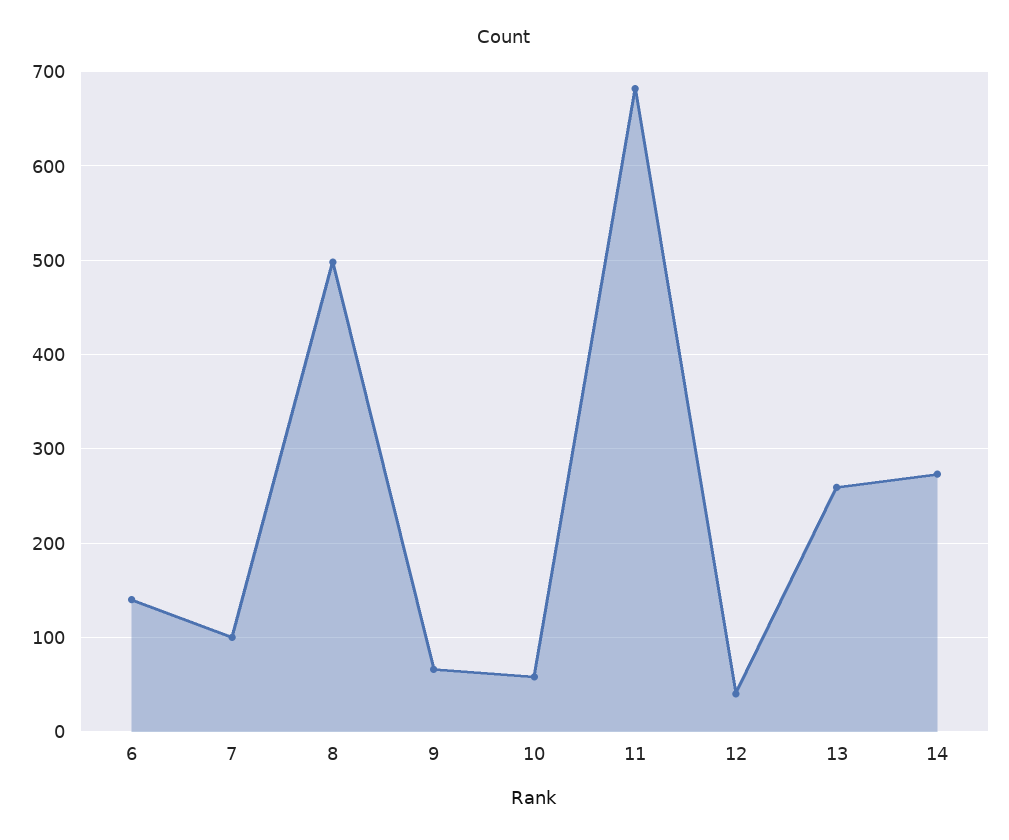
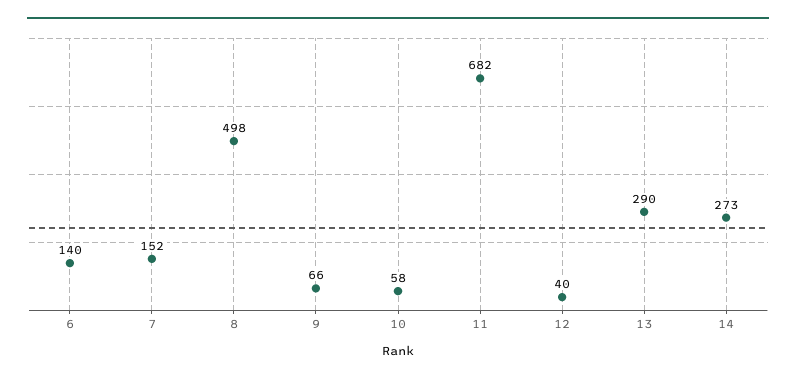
  {
    "6": 140,
-   "7": 100,
+   "7": 152,
    "8": 498,
    "9": 66,
    "10": 58,
    "11": 682,
    "12": 40,
-   "13": 260,
+   "13": 290,
    "14": 273
  }

